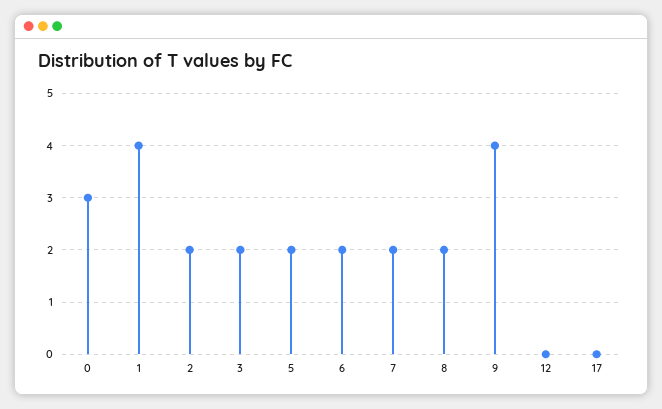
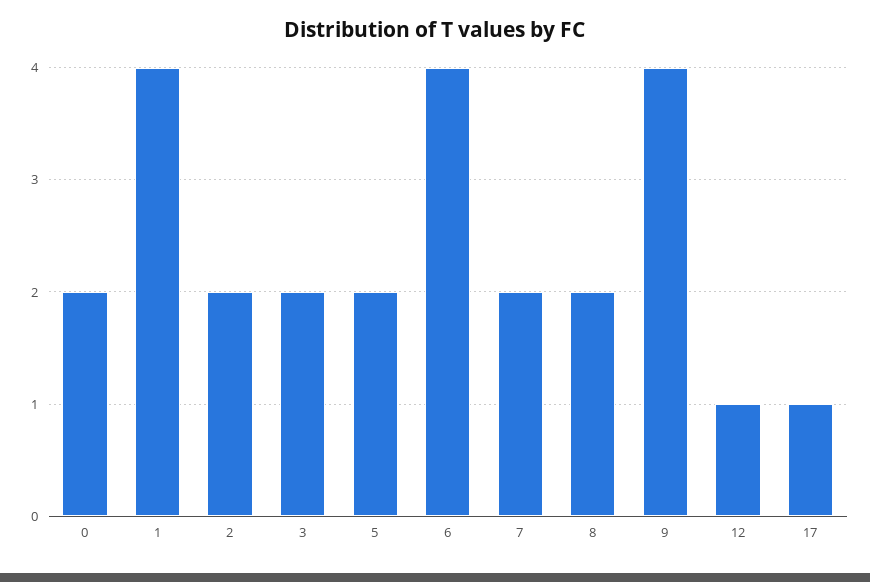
  {
-   "0": 3,
+   "0": 2,
    "1": 4,
    "2": 2,
    "3": 2,
    "5": 2,
-   "6": 2,
+   "6": 4,
    "7": 2,
    "8": 2,
    "9": 4,
-   "12": 0,
+   "12": 1,
-   "17": 0
+   "17": 1
  }

